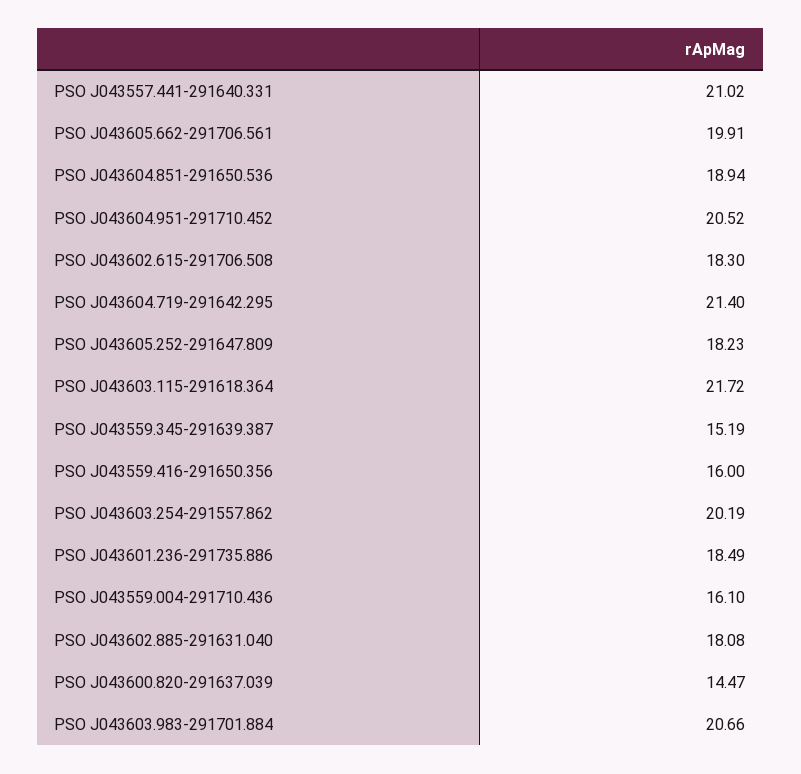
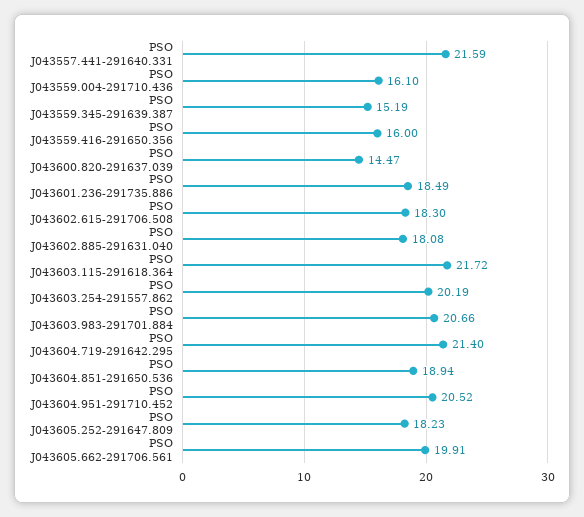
  {
-   "PSO J043557.441-291640.331": 21.02,
+   "PSO J043557.441-291640.331": 21.59,
    "PSO J043605.662-291706.561": 19.91,
    "PSO J043604.851-291650.536": 18.94,
    "PSO J043604.951-291710.452": 20.52,
    "PSO J043602.615-291706.508": 18.3,
    "PSO J043604.719-291642.295": 21.4,
    "PSO J043605.252-291647.809": 18.23,
    "PSO J043603.115-291618.364": 21.72,
    "PSO J043559.345-291639.387": 15.19,
    "PSO J043559.416-291650.356": 16,
    "PSO J043603.254-291557.862": 20.19,
    "PSO J043601.236-291735.886": 18.49,
    "PSO J043559.004-291710.436": 16.1,
    "PSO J043602.885-291631.040": 18.08,
    "PSO J043600.820-291637.039": 14.47,
    "PSO J043603.983-291701.884": 20.66
  }

